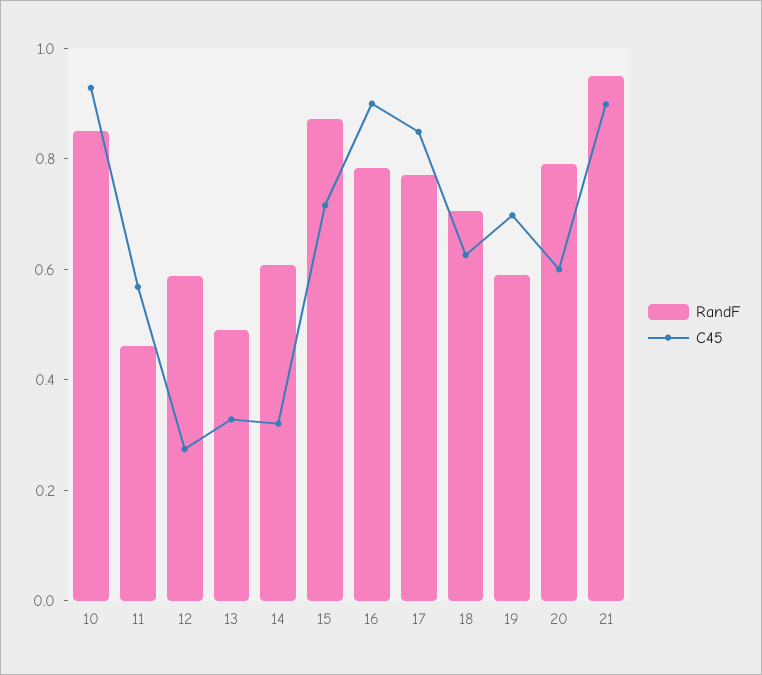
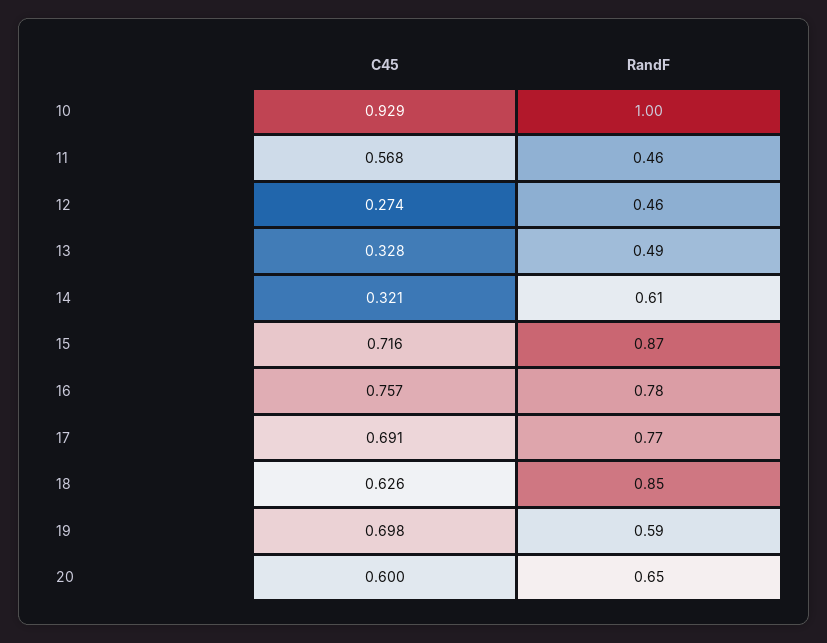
  {
    "RandF": {
-     "10": 0.85,
+     "10": 1,
      "11": 0.46,
-     "12": 0.6,
+     "12": 0.46,
      "13": 0.49,
      "14": 0.61,
      "15": 0.87,
      "16": 0.78,
      "17": 0.77,
-     "18": 0.7,
+     "18": 0.85,
      "19": 0.59,
-     "20": 0.8,
+     "20": 0.65
-     "21": 0.95
    },
    "C45": {
      "10": 0.929,
      "11": 0.568,
      "12": 0.274,
      "13": 0.328,
      "14": 0.321,
      "15": 0.716,
-     "16": 0.9,
+     "16": 0.757,
-     "17": 0.85,
+     "17": 0.691,
      "18": 0.626,
      "19": 0.698,
-     "20": 0.6,
+     "20": 0.6
-     "21": 0.9
    }
  }

